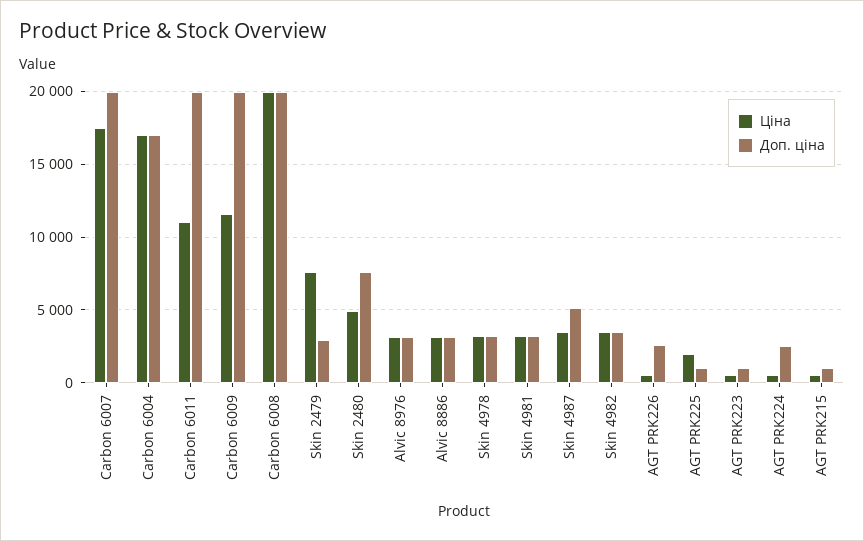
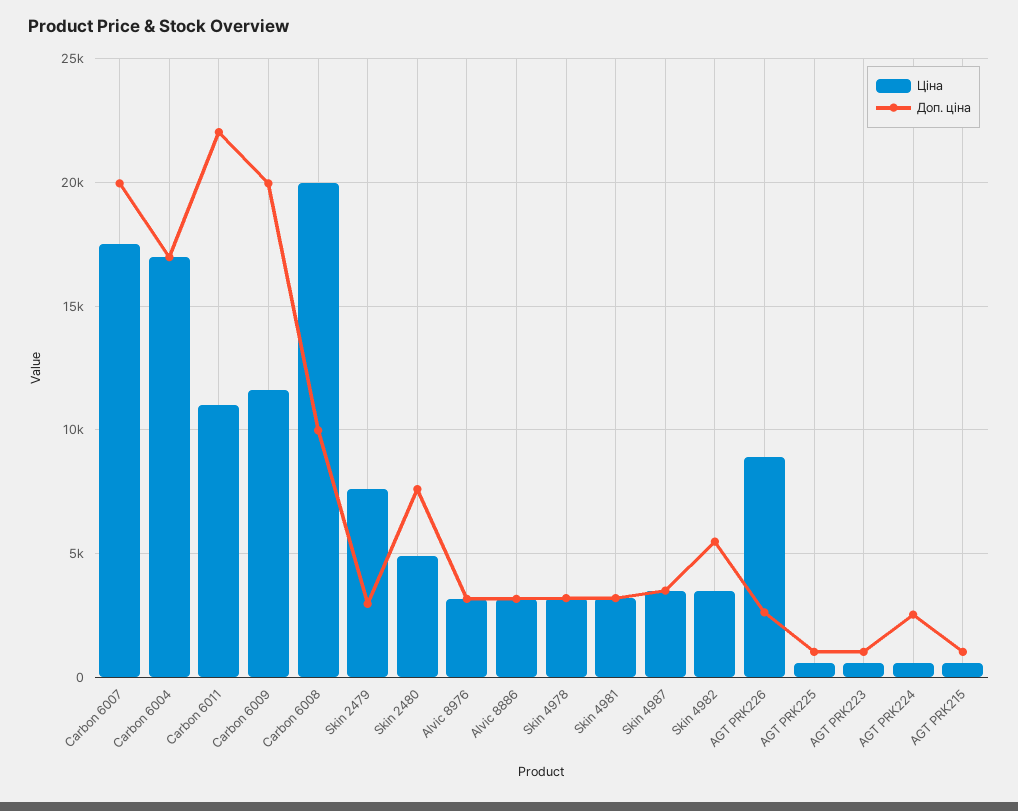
  {
    "Ціна": {
      "Carbon 6007": 17500,
      "Carbon 6004": 17000,
      "Carbon 6011": 11000,
      "Carbon 6009": 11500,
      "Carbon 6008": 20000,
      "Skin 2479": 7500,
      "Skin 2480": 5000,
      "Alvic 8976": 3000,
      "Alvic 8886": 3000,
      "Skin 4978": 3000,
      "Skin 4981": 3000,
      "Skin 4987": 3500,
      "Skin 4982": 3500,
-     "AGT PRK226": 500,
+     "AGT PRK226": 9000,
-     "AGT PRK225": 2000,
+     "AGT PRK225": 500,
      "AGT PRK223": 500,
      "AGT PRK224": 500,
      "AGT PRK215": 500
    },
    "Доп. ціна": {
      "Carbon 6007": 20000,
      "Carbon 6004": 17000,
-     "Carbon 6011": 20000,
+     "Carbon 6011": 22000,
      "Carbon 6009": 20000,
-     "Carbon 6008": 20000,
+     "Carbon 6008": 10000,
      "Skin 2479": 3000,
      "Skin 2480": 7500,
      "Alvic 8976": 3000,
      "Alvic 8886": 3000,
      "Skin 4978": 3000,
      "Skin 4981": 3000,
-     "Skin 4987": 5000,
+     "Skin 4987": 3500,
-     "Skin 4982": 3500,
+     "Skin 4982": 5500,
      "AGT PRK226": 2500,
      "AGT PRK225": 1000,
      "AGT PRK223": 1000,
      "AGT PRK224": 2500,
      "AGT PRK215": 1000
    }
  }

